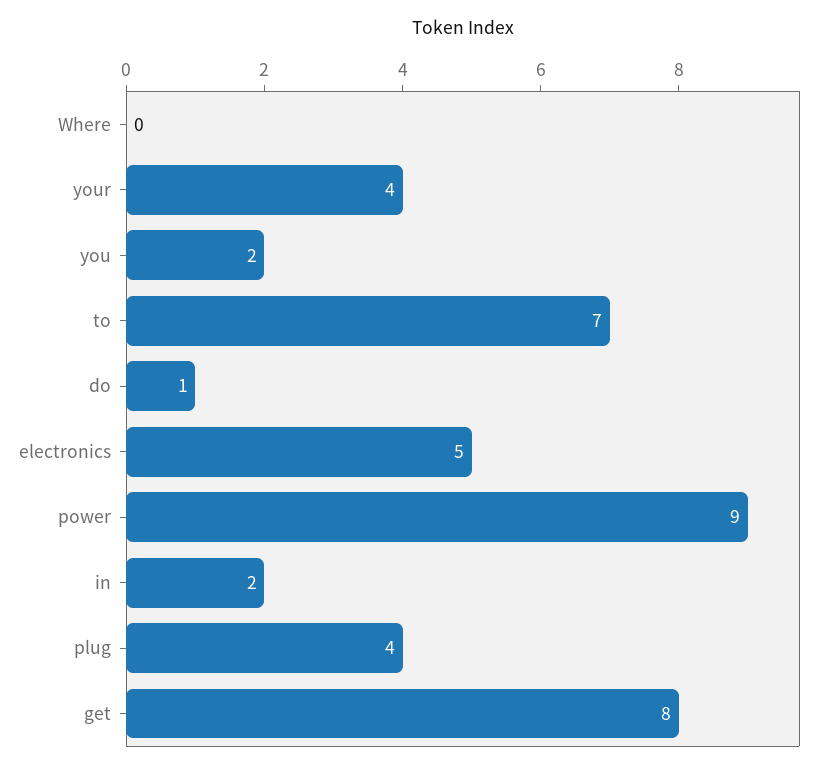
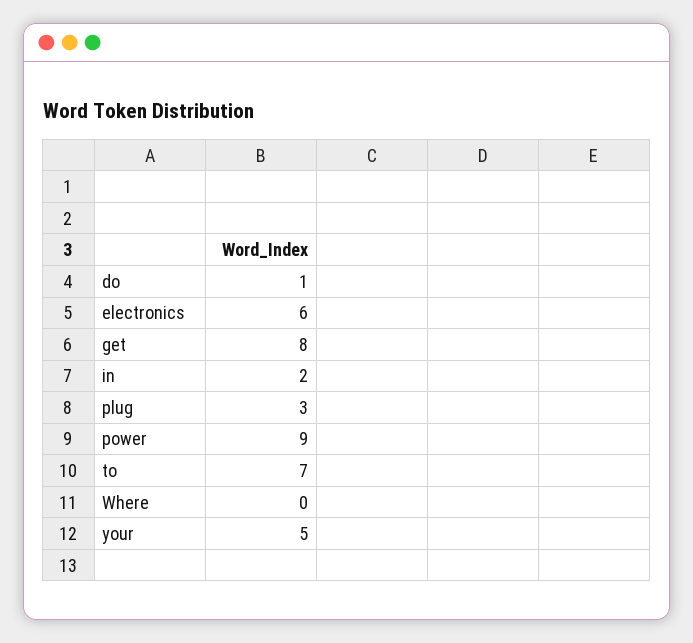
  {
    "Where": 0,
-   "your": 4,
+   "your": 5,
-   "you": 2,
    "to": 7,
    "do": 1,
-   "electronics": 5,
+   "electronics": 6,
    "power": 9,
    "in": 2,
-   "plug": 4,
+   "plug": 3,
    "get": 8
  }

